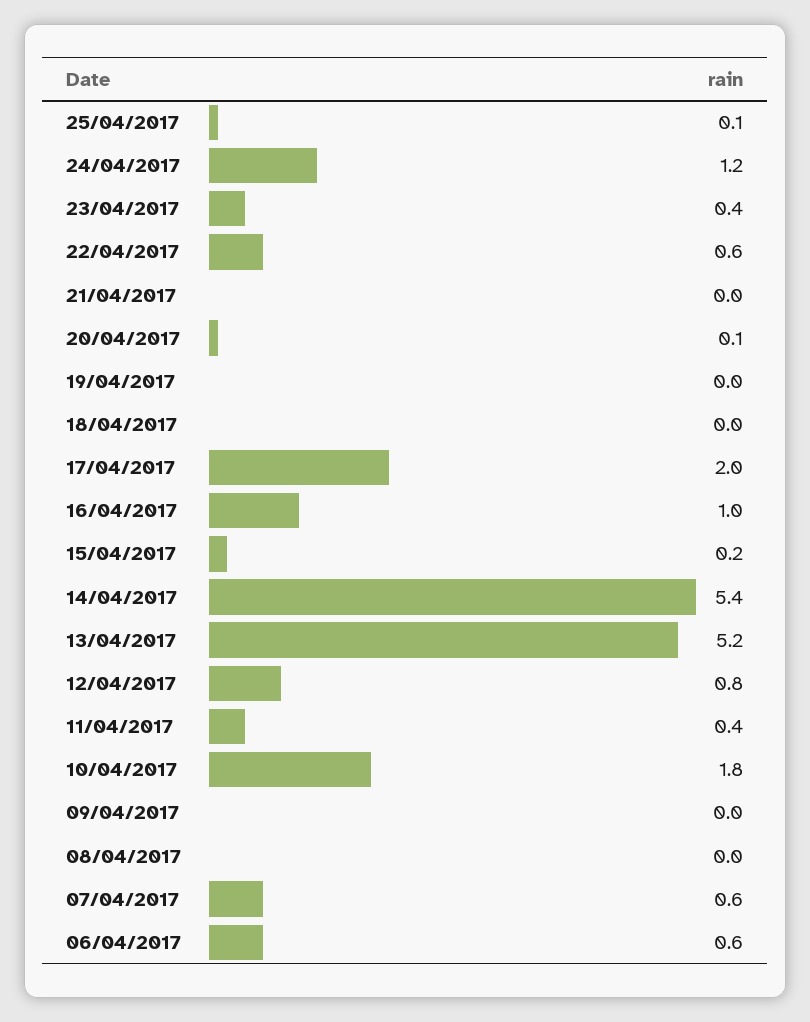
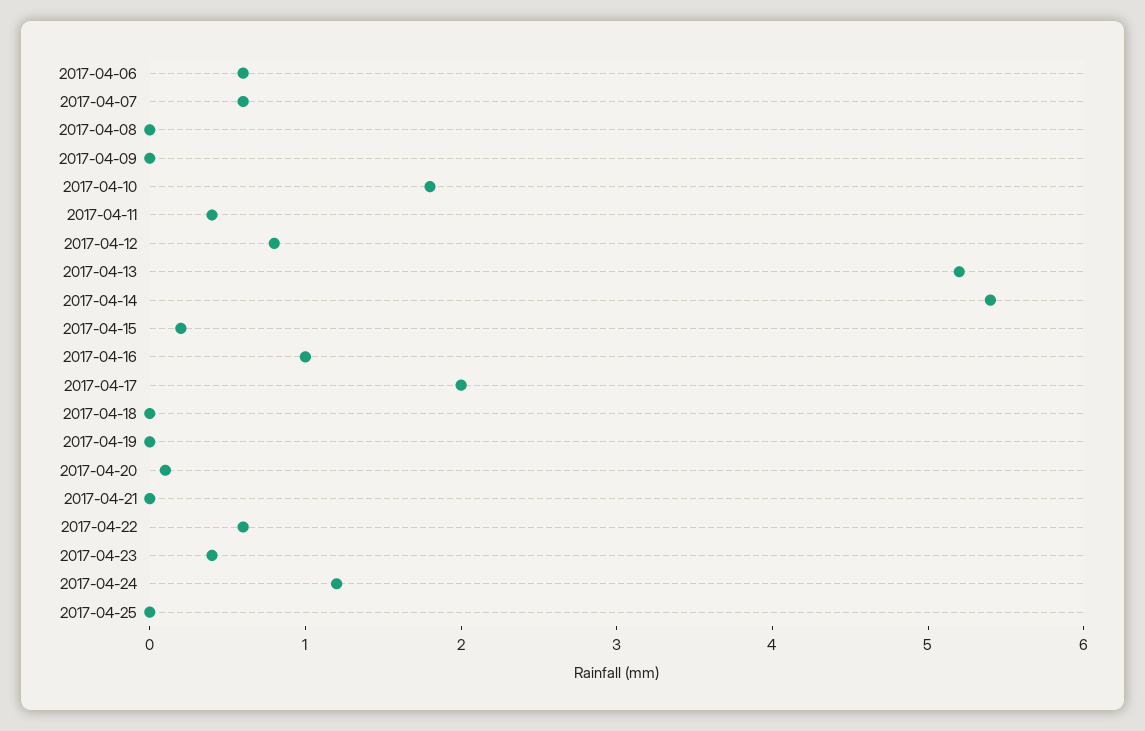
  {
-   "25/04/2017": 0.1,
+   "25/04/2017": 0,
    "24/04/2017": 1.2,
    "23/04/2017": 0.4,
    "22/04/2017": 0.6,
    "21/04/2017": 0,
    "20/04/2017": 0.1,
    "19/04/2017": 0,
    "18/04/2017": 0,
    "17/04/2017": 2,
    "16/04/2017": 1,
    "15/04/2017": 0.2,
    "14/04/2017": 5.4,
    "13/04/2017": 5.2,
    "12/04/2017": 0.8,
    "11/04/2017": 0.4,
    "10/04/2017": 1.8,
    "09/04/2017": 0,
    "08/04/2017": 0,
    "07/04/2017": 0.6,
    "06/04/2017": 0.6
  }

